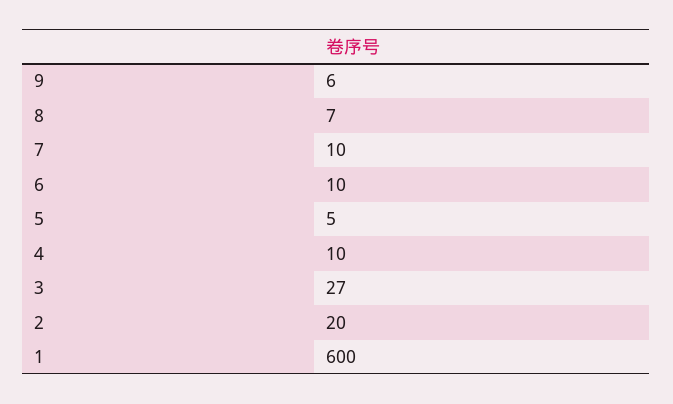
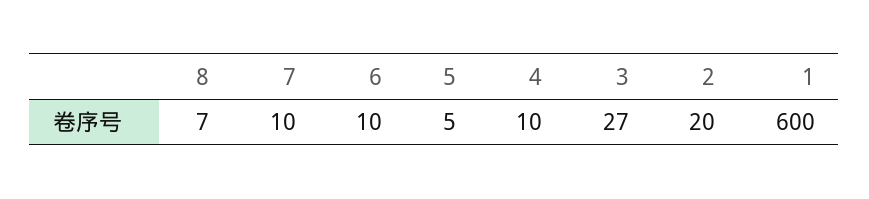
  {
-   "9": 6,
    "8": 7,
    "7": 10,
    "6": 10,
    "5": 5,
    "4": 10,
    "3": 27,
    "2": 20,
    "1": 600
  }

